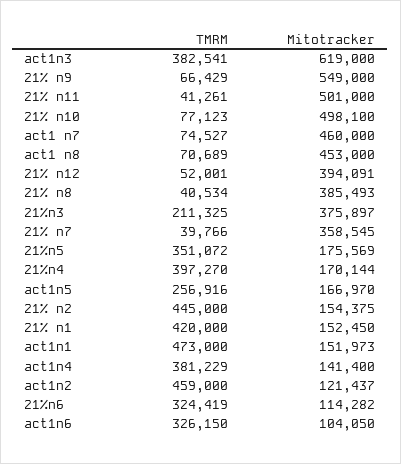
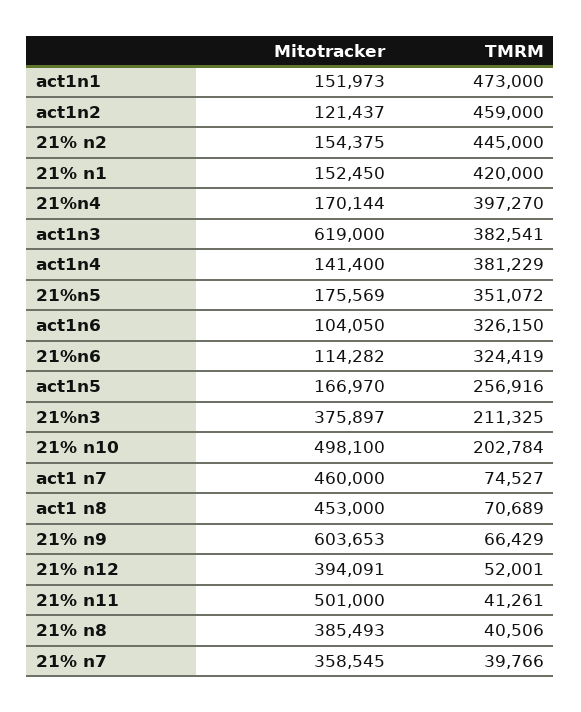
  {
    "TMRM": {
      "act1n3": 382541,
      "21% n9": 66429,
      "21% n11": 41261,
-     "21% n10": 77123,
+     "21% n10": 202784,
      "act1 n7": 74527,
      "act1 n8": 70689,
      "21% n12": 52001,
-     "21% n8": 40534,
+     "21% n8": 40506,
      "21%n3": 211325,
      "21% n7": 39766,
      "21%n5": 351072,
      "21%n4": 397270,
      "act1n5": 256916,
      "21% n2": 445000,
      "21% n1": 420000,
      "act1n1": 473000,
      "act1n4": 381229,
      "act1n2": 459000,
      "21%n6": 324419,
      "act1n6": 326150
    },
    "Mitotracker": {
      "act1n3": 619000,
-     "21% n9": 549000,
+     "21% n9": 603653,
      "21% n11": 501000,
      "21% n10": 498100,
      "act1 n7": 460000,
      "act1 n8": 453000,
      "21% n12": 394091,
      "21% n8": 385493,
      "21%n3": 375897,
      "21% n7": 358545,
      "21%n5": 175569,
      "21%n4": 170144,
      "act1n5": 166970,
      "21% n2": 154375,
      "21% n1": 152450,
      "act1n1": 151973,
      "act1n4": 141400,
      "act1n2": 121437,
      "21%n6": 114282,
      "act1n6": 104050
    }
  }

